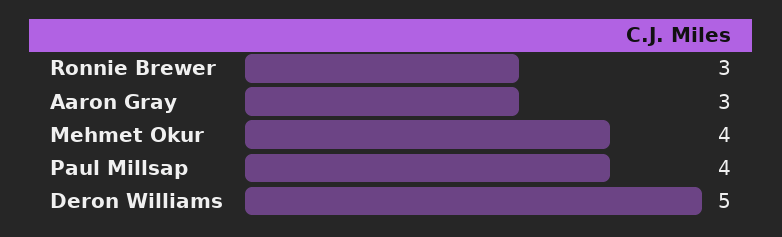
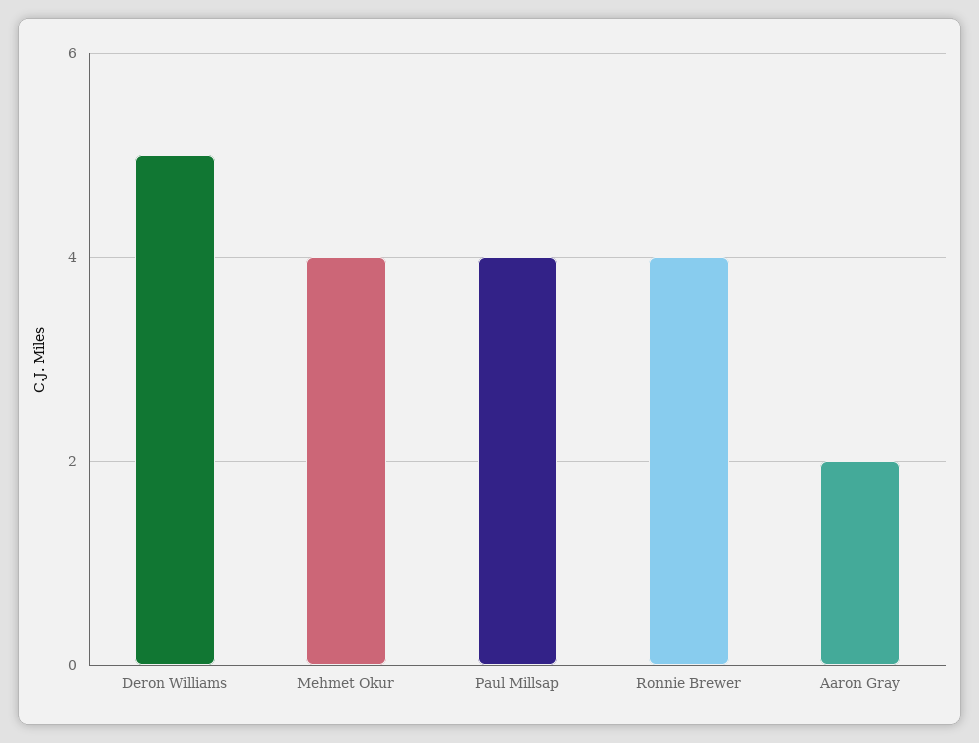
  {
-   "Ronnie Brewer": 3,
+   "Ronnie Brewer": 4,
-   "Aaron Gray": 3,
+   "Aaron Gray": 2,
    "Mehmet Okur": 4,
    "Paul Millsap": 4,
    "Deron Williams": 5
  }

